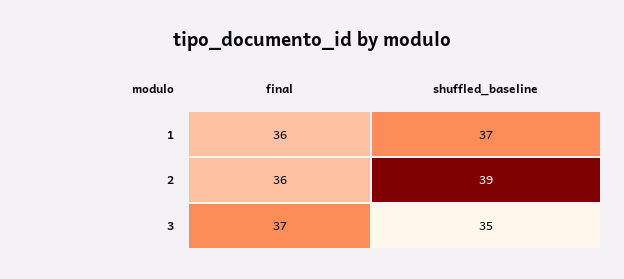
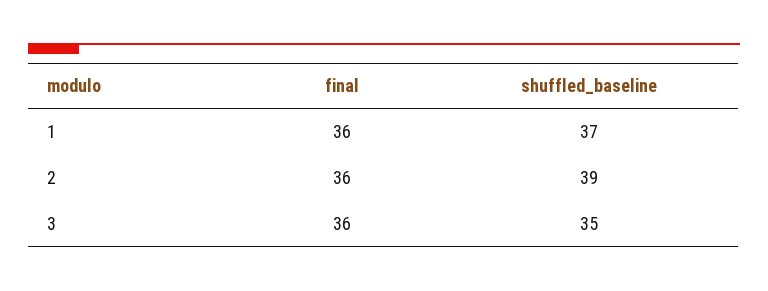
  {
    "final": {
      "1": 36,
      "2": 36,
-     "3": 37
+     "3": 36
    },
    "shuffled_baseline": {
      "1": 37,
      "2": 39,
      "3": 35
    }
  }

